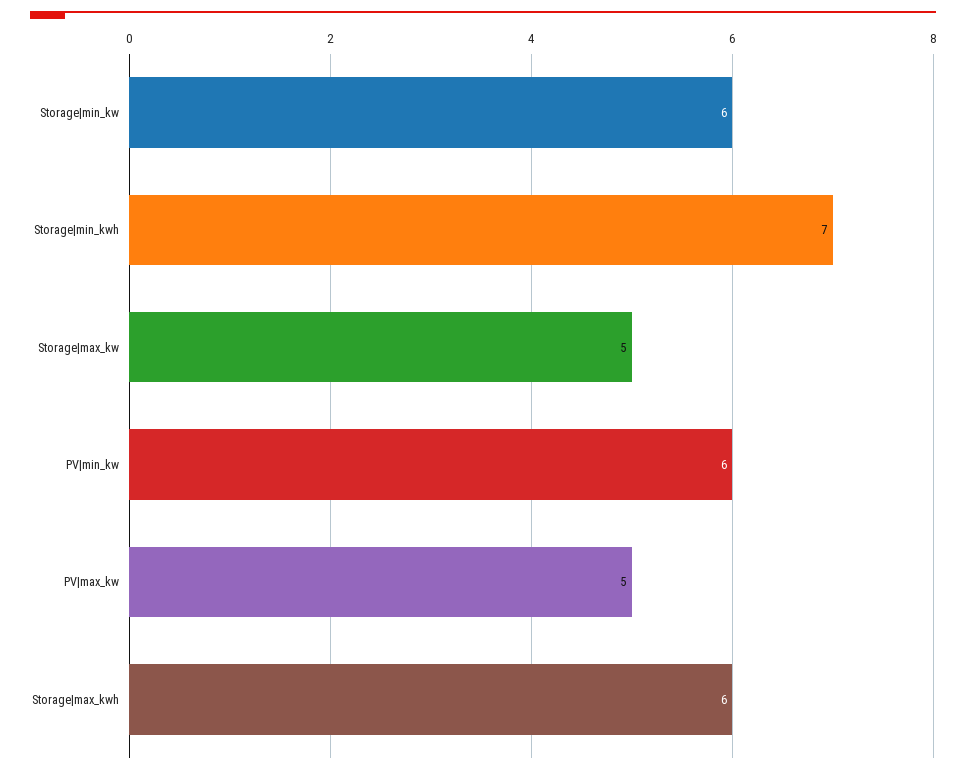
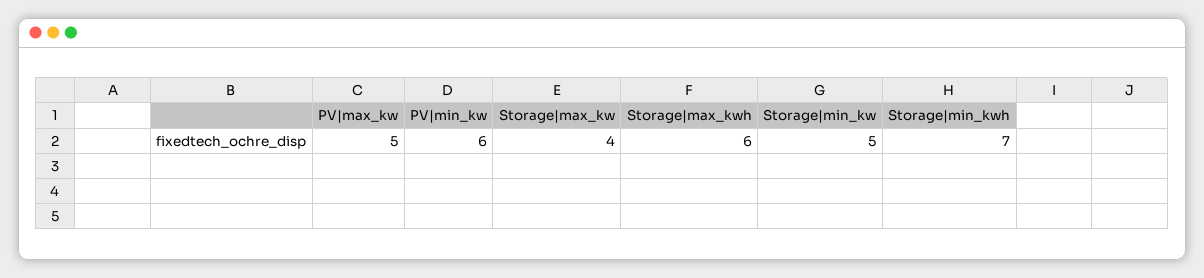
  {
-   "Storage|min_kw": 6,
+   "Storage|min_kw": 5,
    "Storage|min_kwh": 7,
-   "Storage|max_kw": 5,
+   "Storage|max_kw": 4,
    "PV|min_kw": 6,
    "PV|max_kw": 5,
    "Storage|max_kwh": 6
  }

